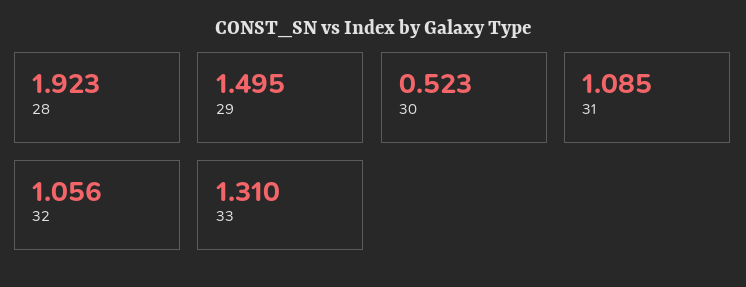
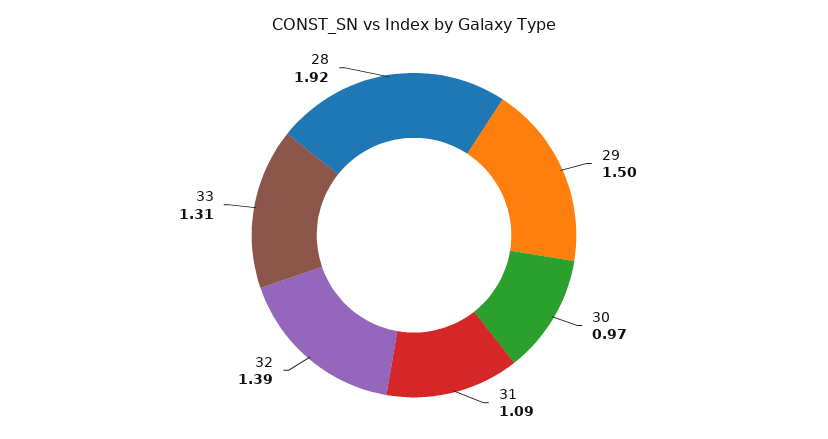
  {
    "28": 1.923,
    "29": 1.495,
-   "30": 0.523,
+   "30": 0.97,
    "31": 1.085,
-   "32": 1.056,
+   "32": 1.39,
    "33": 1.31
  }

